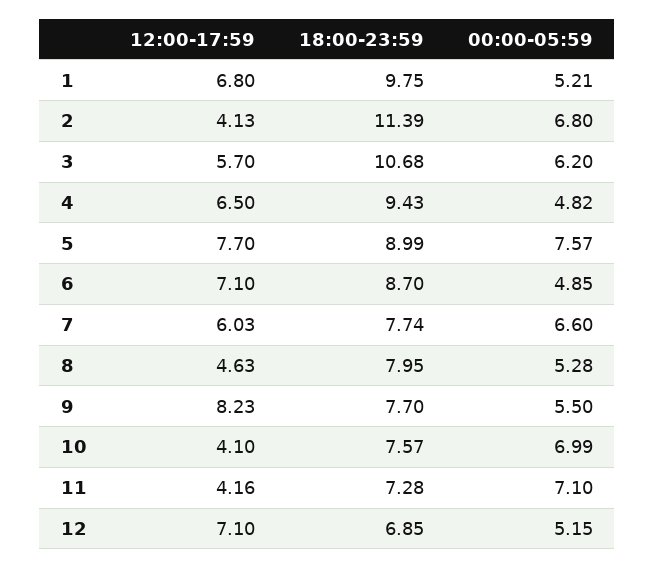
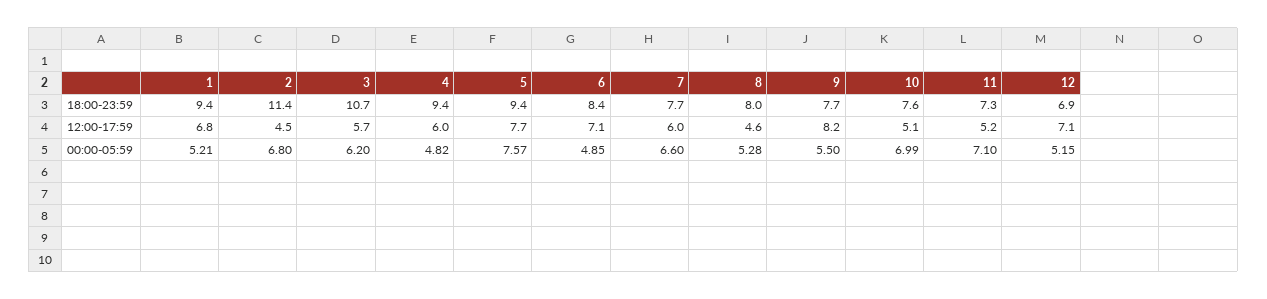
  {
    "12:00-17:59": {
      "1": 6.8,
-     "2": 4.13,
+     "2": 4.5,
      "3": 5.7,
-     "4": 6.5,
+     "4": 6,
      "5": 7.7,
      "6": 7.1,
      "7": 6.03,
      "8": 4.63,
      "9": 8.23,
-     "10": 4.1,
+     "10": 5.1,
-     "11": 4.16,
+     "11": 5.2,
      "12": 7.1
    },
    "18:00-23:59": {
-     "1": 9.75,
+     "1": 9.4,
      "2": 11.39,
      "3": 10.68,
      "4": 9.43,
-     "5": 8.99,
+     "5": 9.4,
-     "6": 8.7,
+     "6": 8.4,
      "7": 7.74,
      "8": 7.95,
      "9": 7.7,
      "10": 7.57,
      "11": 7.28,
      "12": 6.85
    },
    "00:00-05:59": {
      "1": 5.21,
      "2": 6.8,
      "3": 6.2,
      "4": 4.82,
      "5": 7.57,
      "6": 4.85,
      "7": 6.6,
      "8": 5.28,
      "9": 5.5,
      "10": 6.99,
      "11": 7.1,
      "12": 5.15
    }
  }

